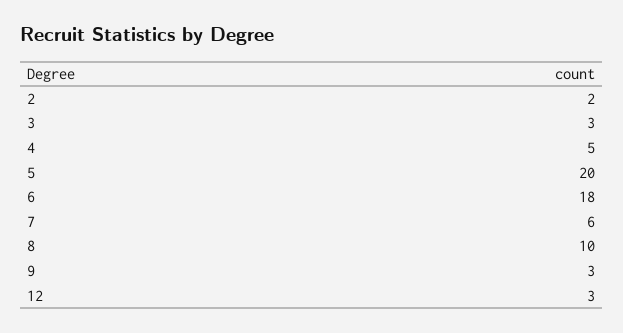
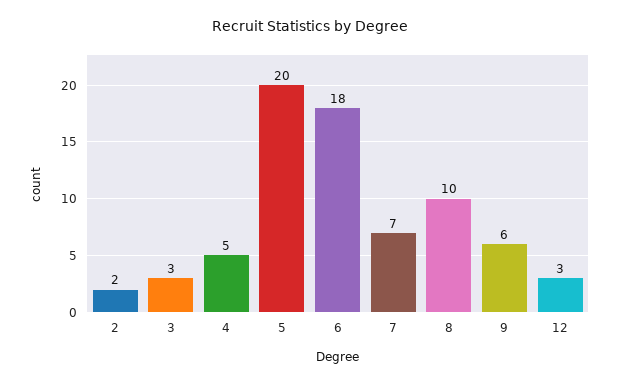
  {
    "2": 2,
    "3": 3,
    "4": 5,
    "5": 20,
    "6": 18,
-   "7": 6,
+   "7": 7,
    "8": 10,
-   "9": 3,
+   "9": 6,
    "12": 3
  }

